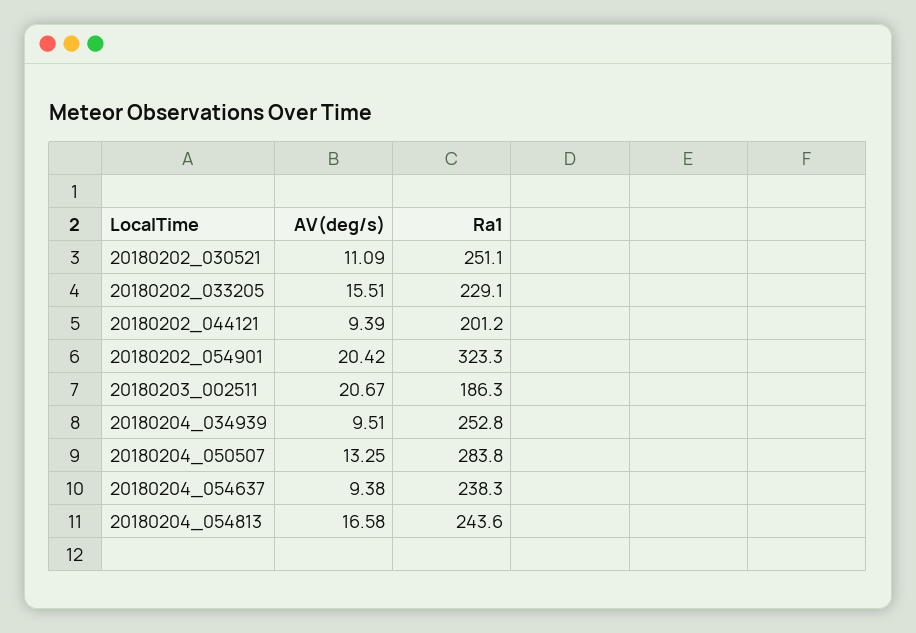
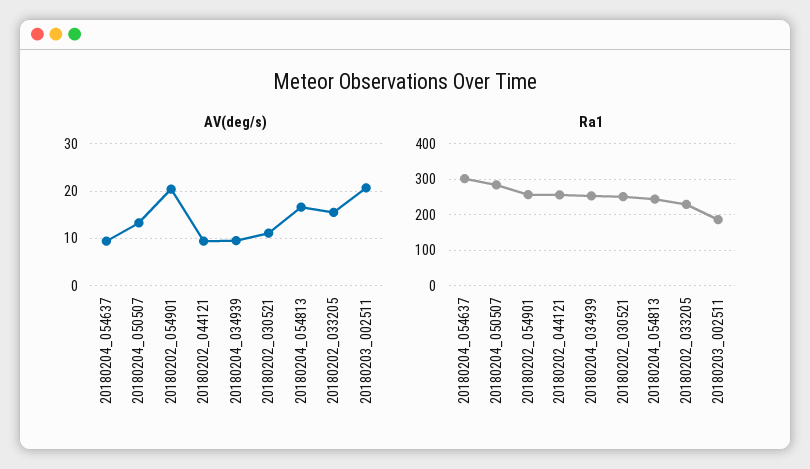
  {
    "AV(deg/s)": {
      "20180202_030521": 11.09,
      "20180202_033205": 15.51,
      "20180202_044121": 9.39,
      "20180202_054901": 20.42,
      "20180203_002511": 20.67,
      "20180204_034939": 9.51,
      "20180204_050507": 13.25,
      "20180204_054637": 9.38,
      "20180204_054813": 16.58
    },
    "Ra1": {
      "20180202_030521": 251.1,
      "20180202_033205": 229.1,
-     "20180202_044121": 201.2,
+     "20180202_044121": 260,
-     "20180202_054901": 323.3,
+     "20180202_054901": 260,
      "20180203_002511": 186.3,
      "20180204_034939": 252.8,
      "20180204_050507": 283.8,
-     "20180204_054637": 238.3,
+     "20180204_054637": 300,
      "20180204_054813": 243.6
    }
  }

